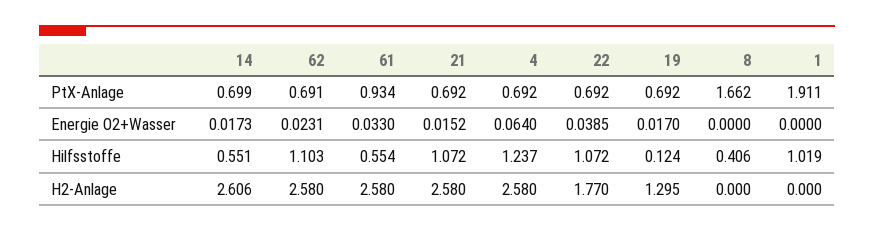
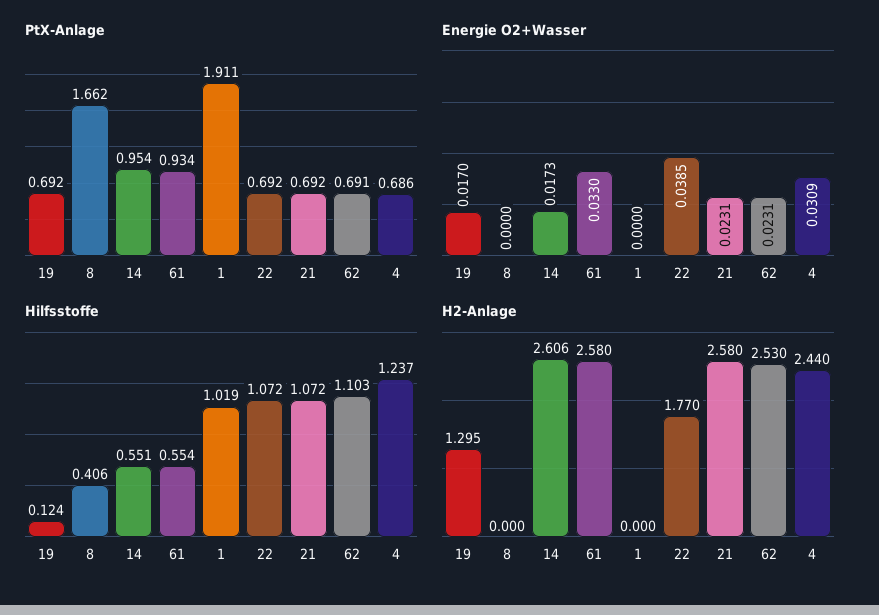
  {
    "PtX-Anlage": {
-     "14": 0.699,
+     "14": 0.954,
      "62": 0.691,
      "61": 0.934,
      "21": 0.692,
-     "4": 0.692,
+     "4": 0.686,
      "22": 0.692,
      "19": 0.692,
      "8": 1.662,
      "1": 1.911
    },
    "Energie O2+Wasser": {
      "14": 0.0173,
      "62": 0.0231,
      "61": 0.033,
-     "21": 0.0152,
+     "21": 0.0231,
-     "4": 0.064,
+     "4": 0.0309,
      "22": 0.0385,
      "19": 0.017,
      "8": 0,
      "1": 0
    },
    "Hilfsstoffe": {
      "14": 0.551,
      "62": 1.103,
      "61": 0.554,
      "21": 1.072,
      "4": 1.237,
      "22": 1.072,
      "19": 0.124,
      "8": 0.406,
      "1": 1.019
    },
    "H2-Anlage": {
      "14": 2.606,
-     "62": 2.58,
+     "62": 2.53,
      "61": 2.58,
      "21": 2.58,
-     "4": 2.58,
+     "4": 2.44,
      "22": 1.77,
      "19": 1.295,
      "8": 0,
      "1": 0
    }
  }

